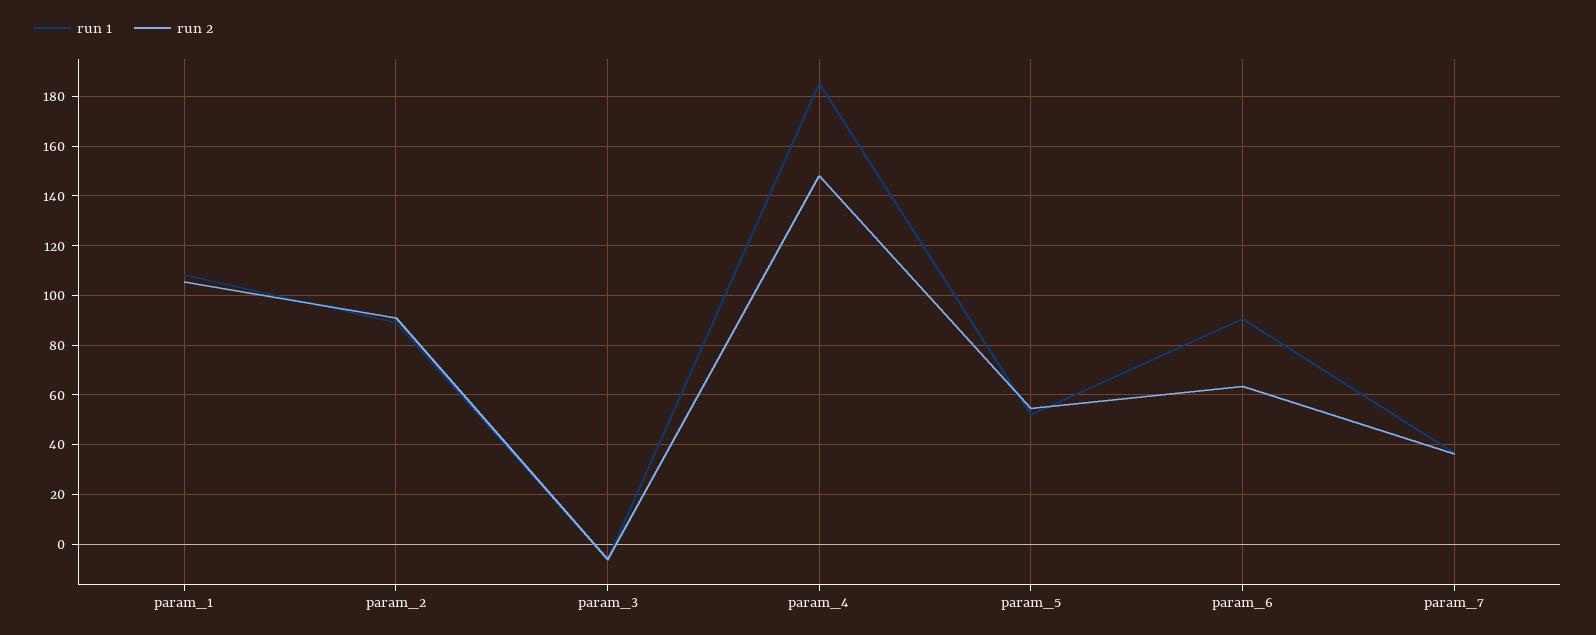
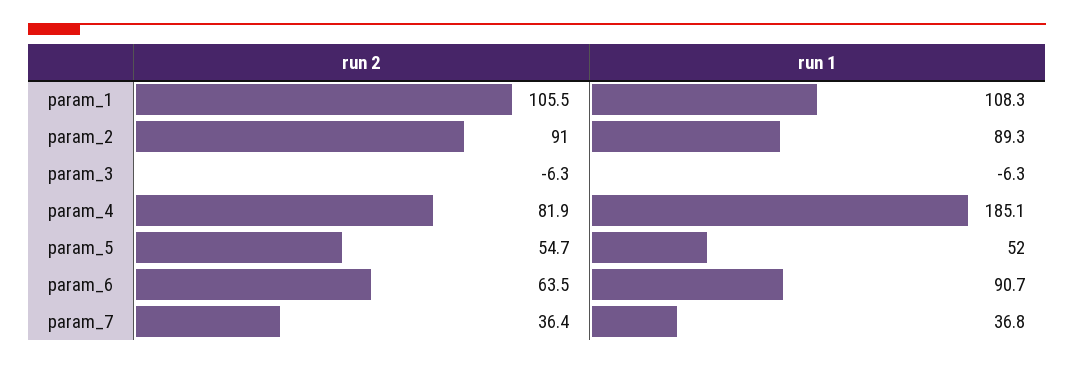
  {
    "run 1": {
      "param_1": 108.3,
      "param_2": 89.3,
      "param_3": -6.3,
      "param_4": 185.1,
      "param_5": 52,
      "param_6": 90.7,
      "param_7": 36.8
    },
    "run 2": {
      "param_1": 105.5,
      "param_2": 91,
      "param_3": -6.3,
-     "param_4": 147.5,
+     "param_4": 81.9,
      "param_5": 54.7,
      "param_6": 63.5,
      "param_7": 36.4
    }
  }

